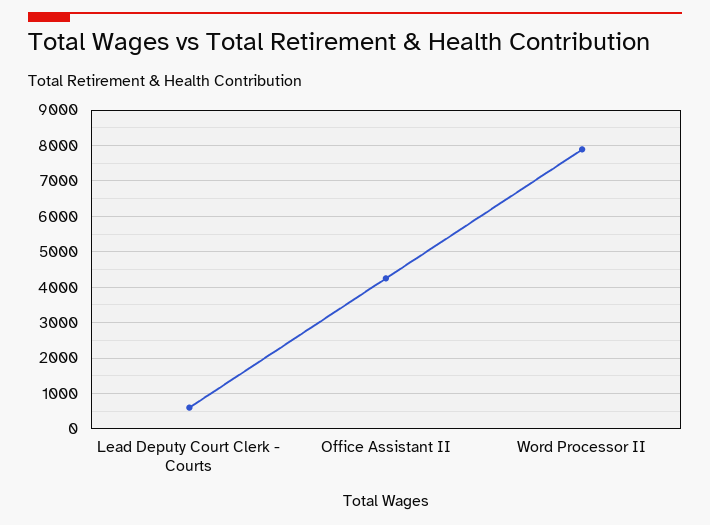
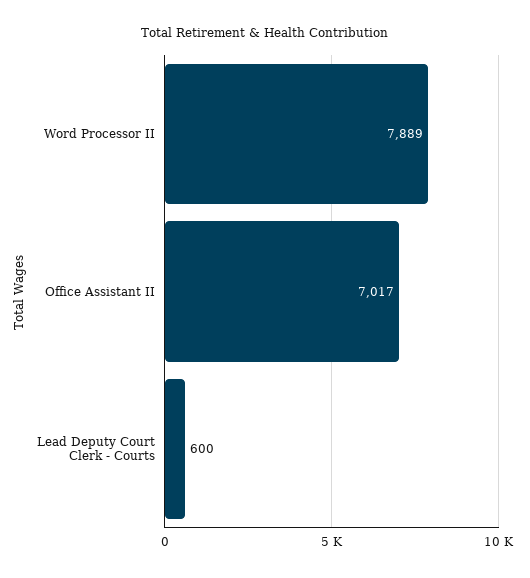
  {
    "Lead Deputy Court Clerk - Courts": 600,
-   "Office Assistant II": 4200,
+   "Office Assistant II": 7017,
    "Word Processor II": 7889
  }

